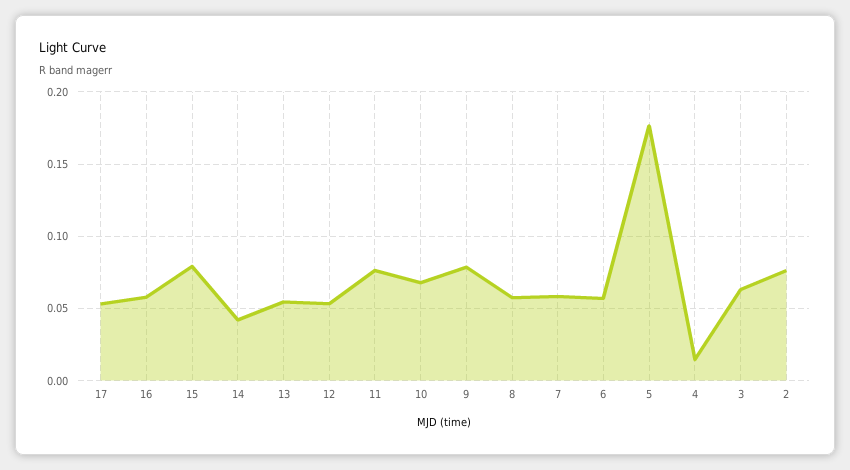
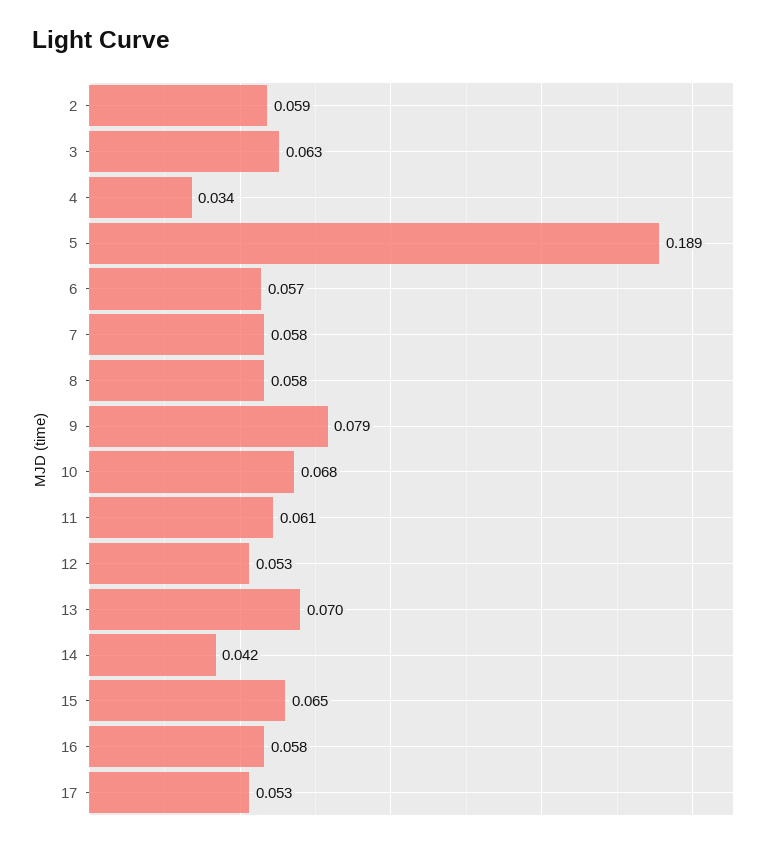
  {
    "17": 0.053,
    "16": 0.058,
-   "15": 0.08,
+   "15": 0.065,
    "14": 0.042,
-   "13": 0.055,
+   "13": 0.07,
    "12": 0.053,
-   "11": 0.075,
+   "11": 0.061,
    "10": 0.068,
    "9": 0.079,
    "8": 0.058,
    "7": 0.058,
    "6": 0.057,
-   "5": 0.175,
+   "5": 0.189,
-   "4": 0.015,
+   "4": 0.034,
    "3": 0.063,
-   "2": 0.075
+   "2": 0.059
  }

